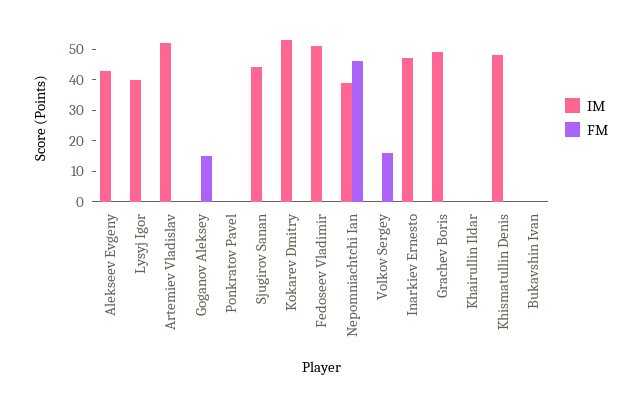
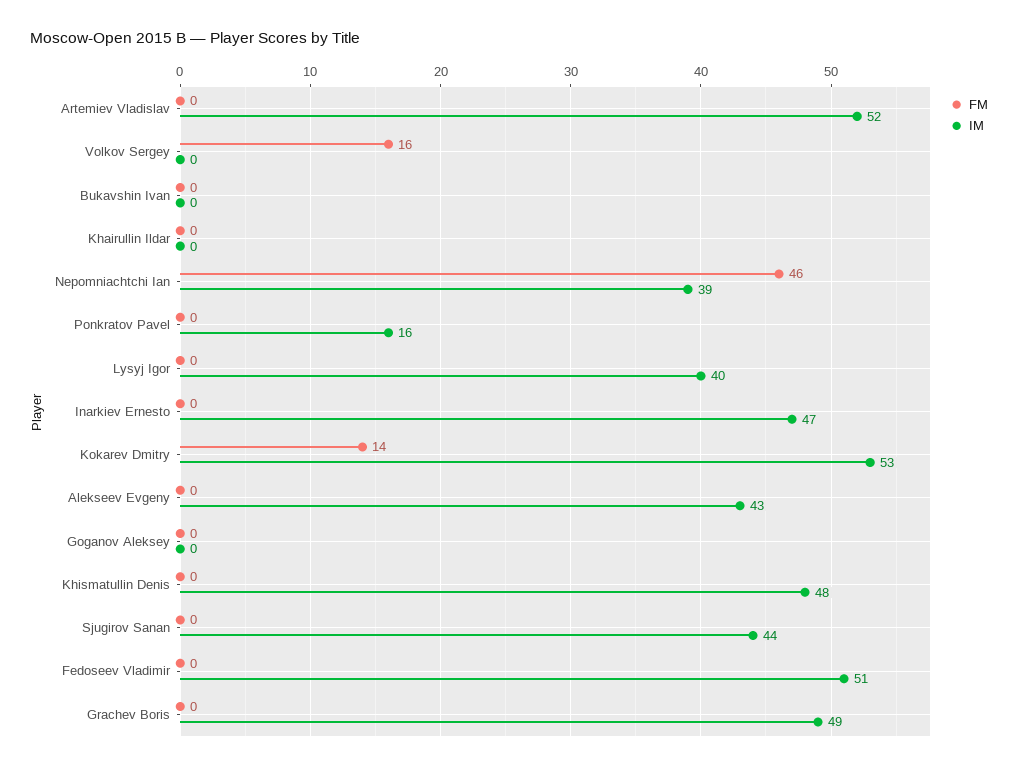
  {
    "IM": {
      "Alekseev Evgeny": 43,
      "Lysyj Igor": 40,
      "Artemiev Vladislav": 52,
      "Goganov Aleksey": 0,
-     "Ponkratov Pavel": 0,
+     "Ponkratov Pavel": 16,
      "Sjugirov Sanan": 44,
      "Kokarev Dmitry": 53,
      "Fedoseev Vladimir": 51,
      "Nepomniachtchi Ian": 39,
      "Volkov Sergey": 0,
      "Inarkiev Ernesto": 47,
      "Grachev Boris": 49,
      "Khairullin Ildar": 0,
      "Khismatullin Denis": 48,
      "Bukavshin Ivan": 0
    },
    "FM": {
      "Alekseev Evgeny": 0,
      "Lysyj Igor": 0,
      "Artemiev Vladislav": 0,
-     "Goganov Aleksey": 15,
+     "Goganov Aleksey": 0,
      "Ponkratov Pavel": 0,
      "Sjugirov Sanan": 0,
-     "Kokarev Dmitry": 0,
+     "Kokarev Dmitry": 14,
      "Fedoseev Vladimir": 0,
      "Nepomniachtchi Ian": 46,
      "Volkov Sergey": 16,
      "Inarkiev Ernesto": 0,
      "Grachev Boris": 0,
      "Khairullin Ildar": 0,
      "Khismatullin Denis": 0,
      "Bukavshin Ivan": 0
    }
  }

